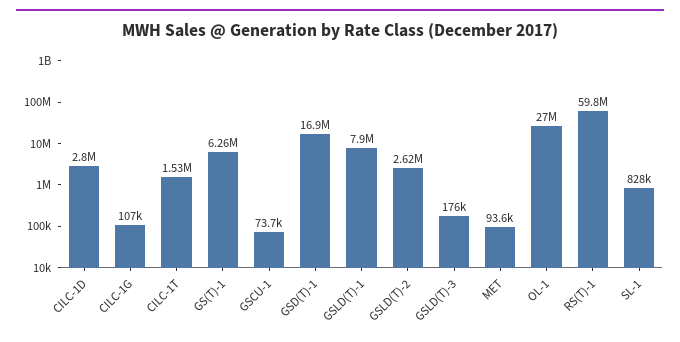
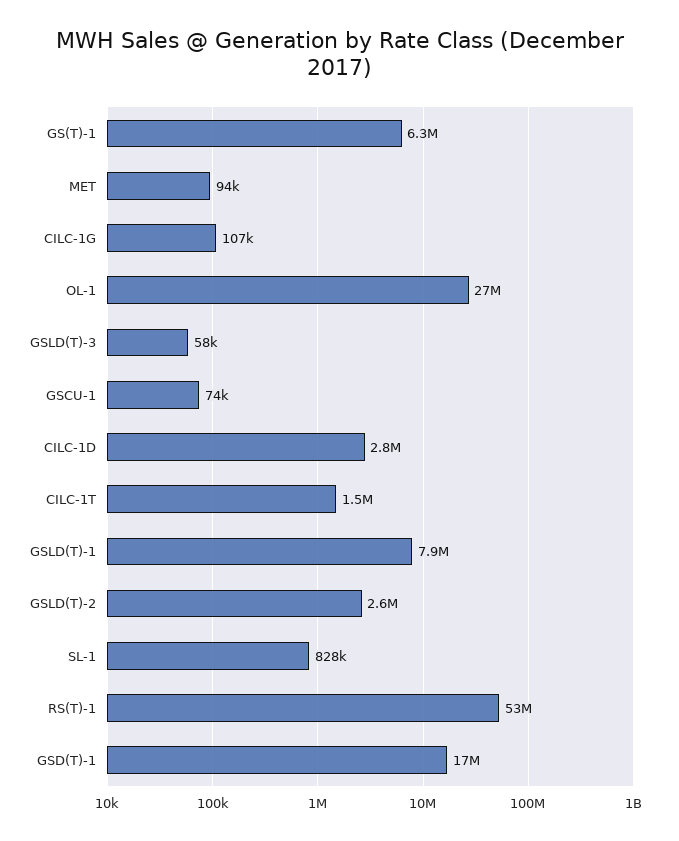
  {
    "CILC-1D": 2800000,
    "CILC-1G": 107000,
    "CILC-1T": 1530000,
    "GS(T)-1": 6260000,
    "GSCU-1": 73700,
    "GSD(T)-1": 16900000,
    "GSLD(T)-1": 7900000,
    "GSLD(T)-2": 2620000,
-   "GSLD(T)-3": 176000,
+   "GSLD(T)-3": 58000,
    "MET": 93600,
    "OL-1": 27000000,
-   "RS(T)-1": 59800000,
+   "RS(T)-1": 53000000,
    "SL-1": 828000
  }

